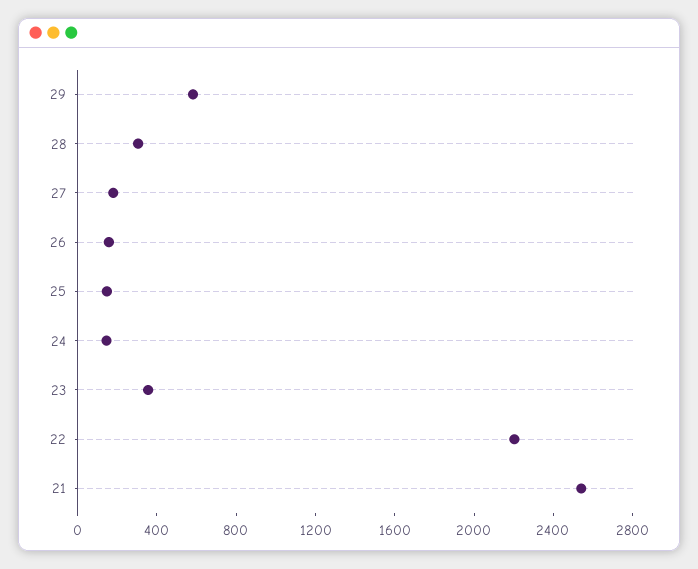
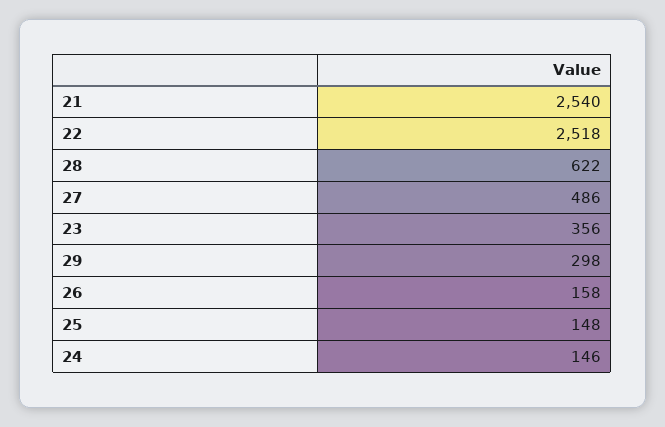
  {
-   "29": 600,
+   "29": 298,
-   "28": 300,
+   "28": 622,
-   "27": 200,
+   "27": 486,
    "26": 158,
    "25": 148,
    "24": 146,
    "23": 356,
-   "22": 2200,
+   "22": 2518,
    "21": 2540
  }

